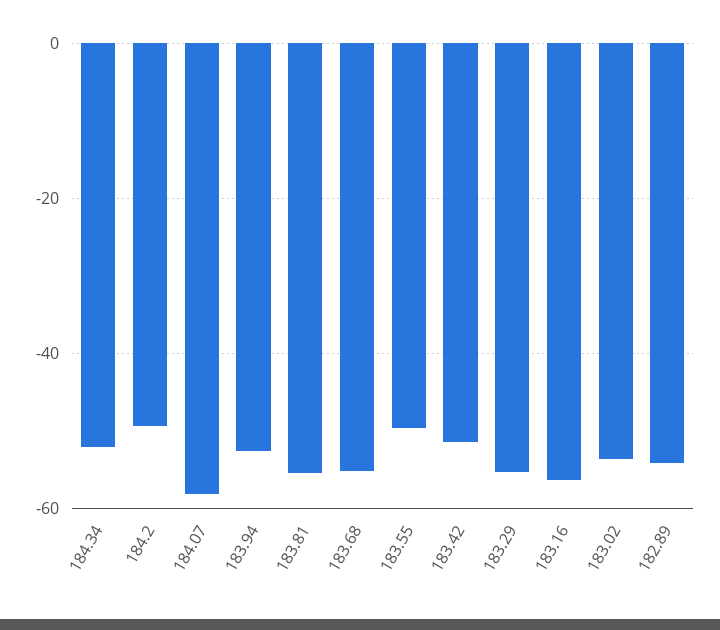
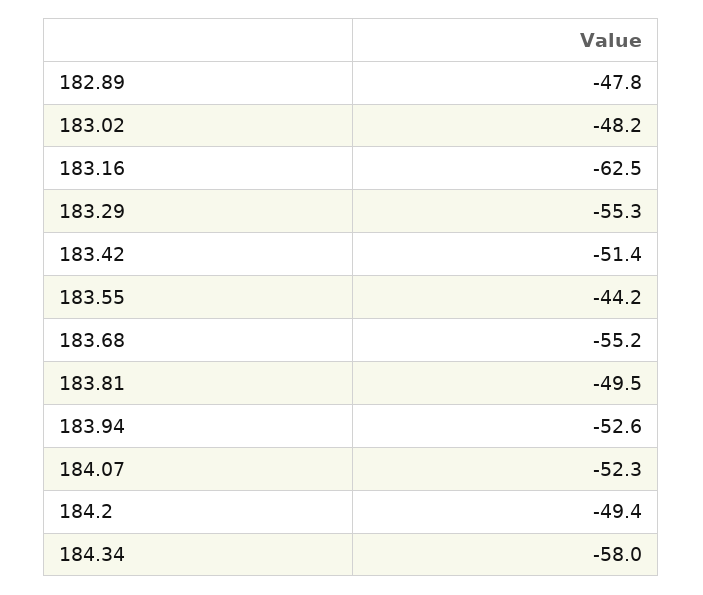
  {
-   "184.34": -52,
+   "184.34": -58,
    "184.2": -49.4,
-   "184.07": -58,
+   "184.07": -52.3,
    "183.94": -52.6,
-   "183.81": -56,
+   "183.81": -49.5,
    "183.68": -55.2,
-   "183.55": -50,
+   "183.55": -44.2,
    "183.42": -51.4,
    "183.29": -55.3,
-   "183.16": -56,
+   "183.16": -62.5,
-   "183.02": -54,
+   "183.02": -48.2,
-   "182.89": -54
+   "182.89": -47.8
  }

